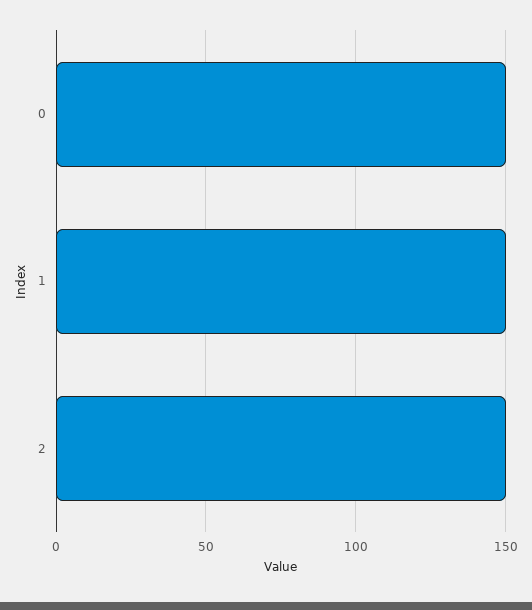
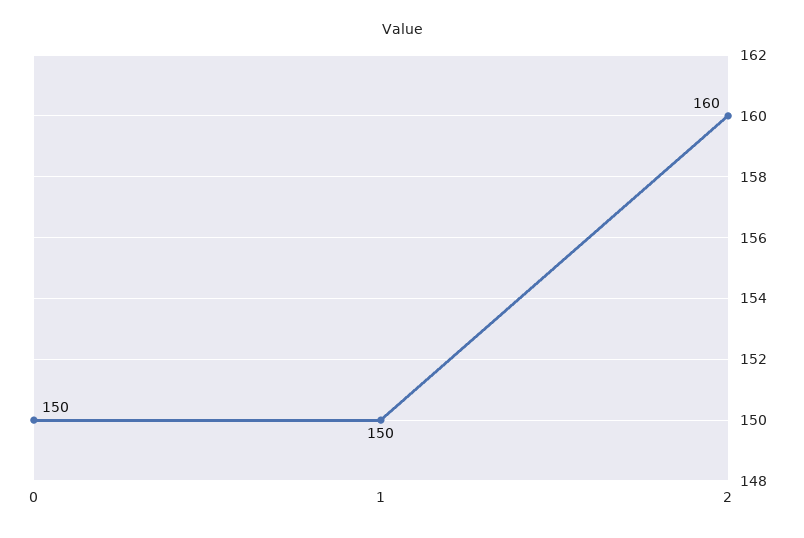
  {
    "0": 150,
    "1": 150,
-   "2": 150
+   "2": 160
  }

